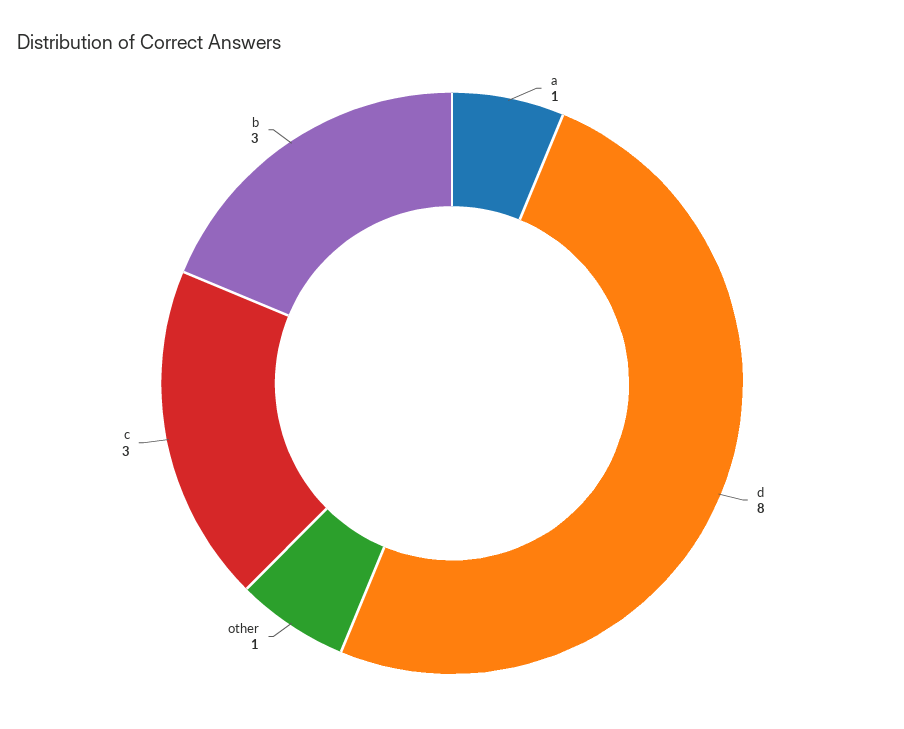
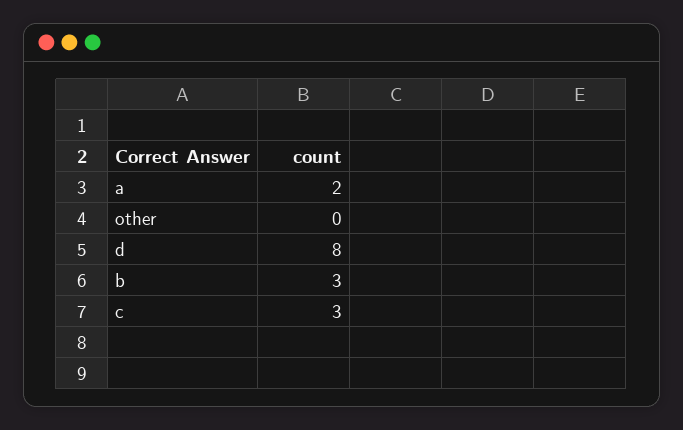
  {
-   "a": 1,
+   "a": 2,
    "d": 8,
-   "other": 1,
+   "other": 0,
    "c": 3,
    "b": 3
  }

